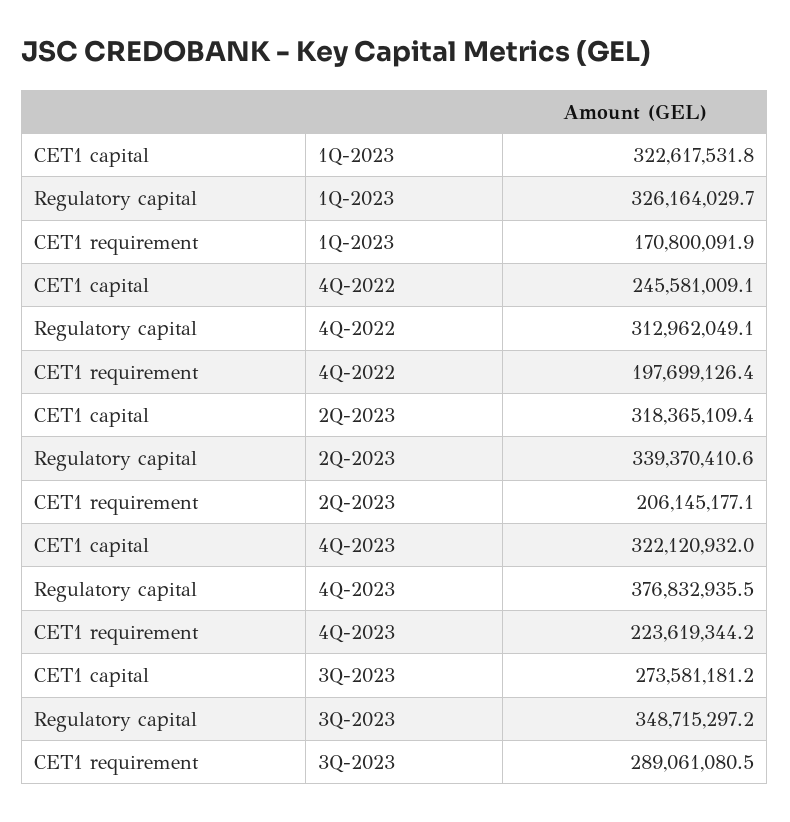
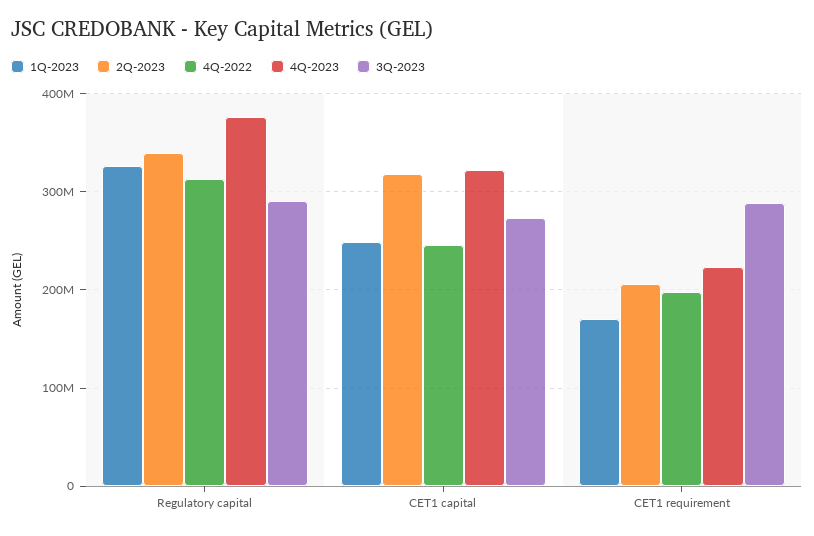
  {
    "1Q-2023": {
-     "CET1 capital": 322617531.8,
+     "CET1 capital": 250000000,
      "Regulatory capital": 326164029.7,
      "CET1 requirement": 170800091.9
    },
    "4Q-2022": {
      "CET1 capital": 245581009.1,
      "Regulatory capital": 312962049.1,
      "CET1 requirement": 197699126.4
    },
    "2Q-2023": {
      "CET1 capital": 318365109.4,
      "Regulatory capital": 339370410.6,
      "CET1 requirement": 206145177.1
    },
    "4Q-2023": {
      "CET1 capital": 322120932,
      "Regulatory capital": 376832935.5,
      "CET1 requirement": 223619344.2
    },
    "3Q-2023": {
      "CET1 capital": 273581181.2,
-     "Regulatory capital": 348715297.2,
+     "Regulatory capital": 290000000,
      "CET1 requirement": 289061080.5
    }
  }

